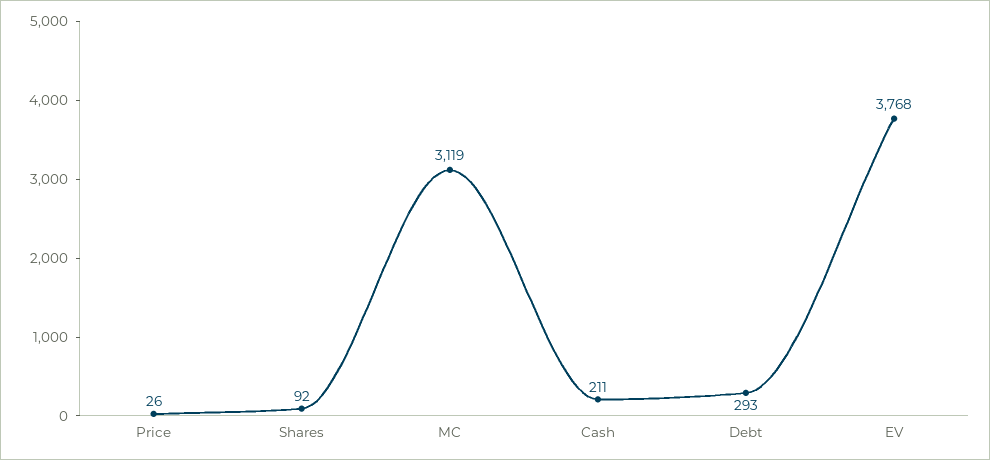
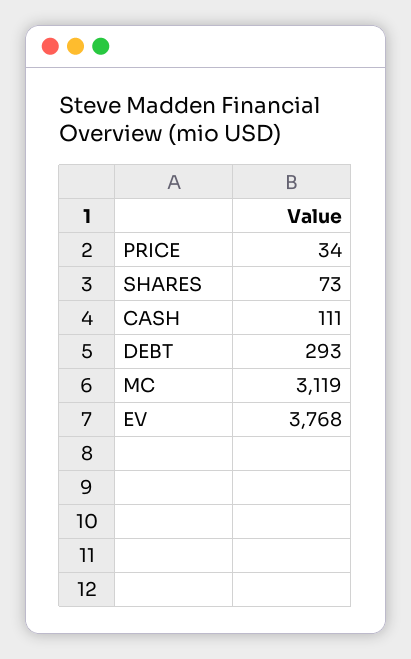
  {
-   "Price": 26,
+   "Price": 34,
-   "Shares": 92,
+   "Shares": 73,
    "MC": 3119,
-   "Cash": 211,
+   "Cash": 111,
    "Debt": 293,
    "EV": 3768
  }

